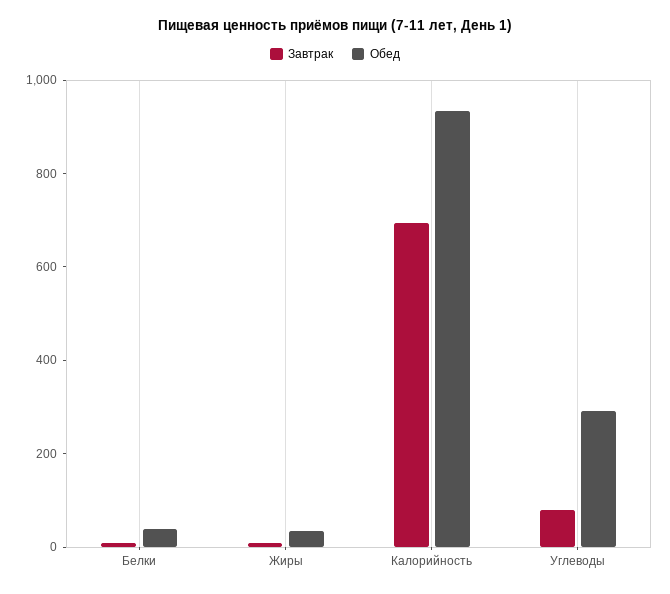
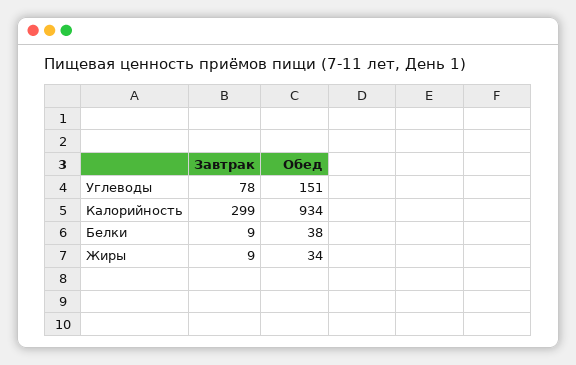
  {
    "Завтрак": {
      "Белки": 9,
      "Жиры": 9,
-     "Калорийность": 700,
+     "Калорийность": 299,
      "Углеводы": 78
    },
    "Обед": {
      "Белки": 38,
      "Жиры": 34,
      "Калорийность": 934,
-     "Углеводы": 300
+     "Углеводы": 151
    }
  }

